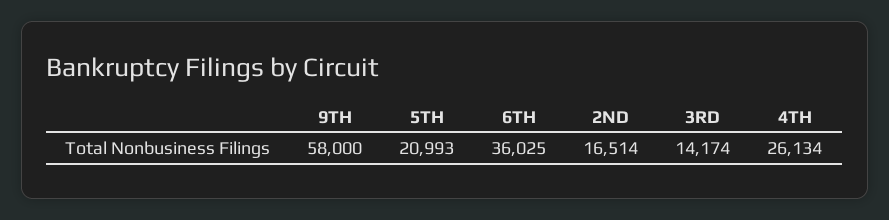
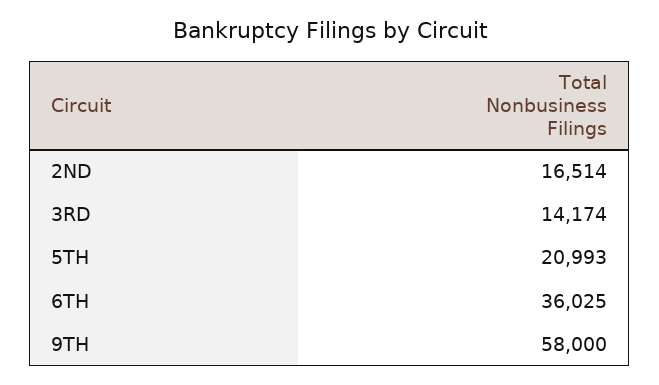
  {
    "9TH": 58000,
    "5TH": 20993,
    "6TH": 36025,
    "2ND": 16514,
-   "3RD": 14174,
+   "3RD": 14174
-   "4TH": 26134
  }

